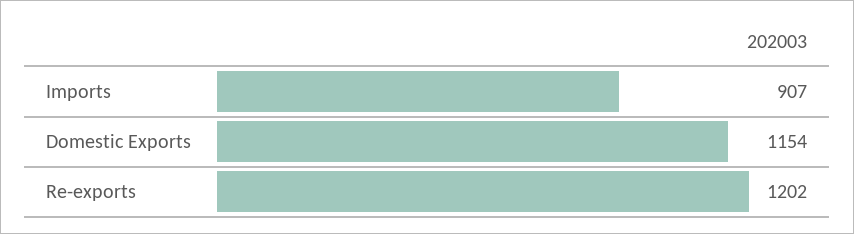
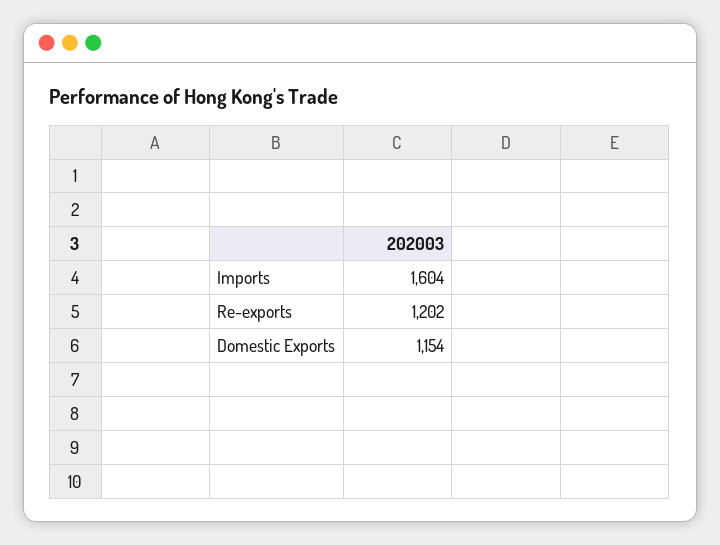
  {
-   "Imports": 907,
+   "Imports": 1604,
    "Domestic Exports": 1154,
    "Re-exports": 1202
  }

